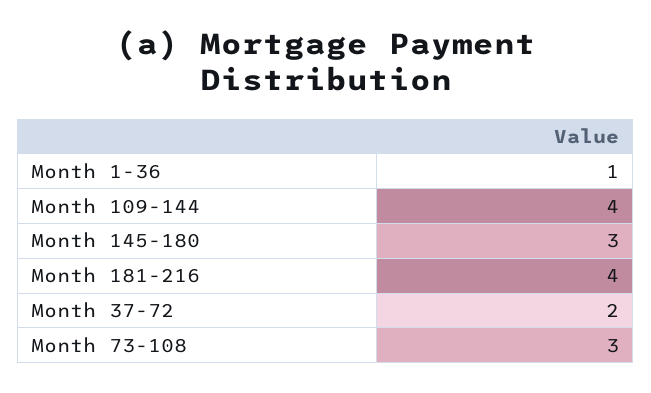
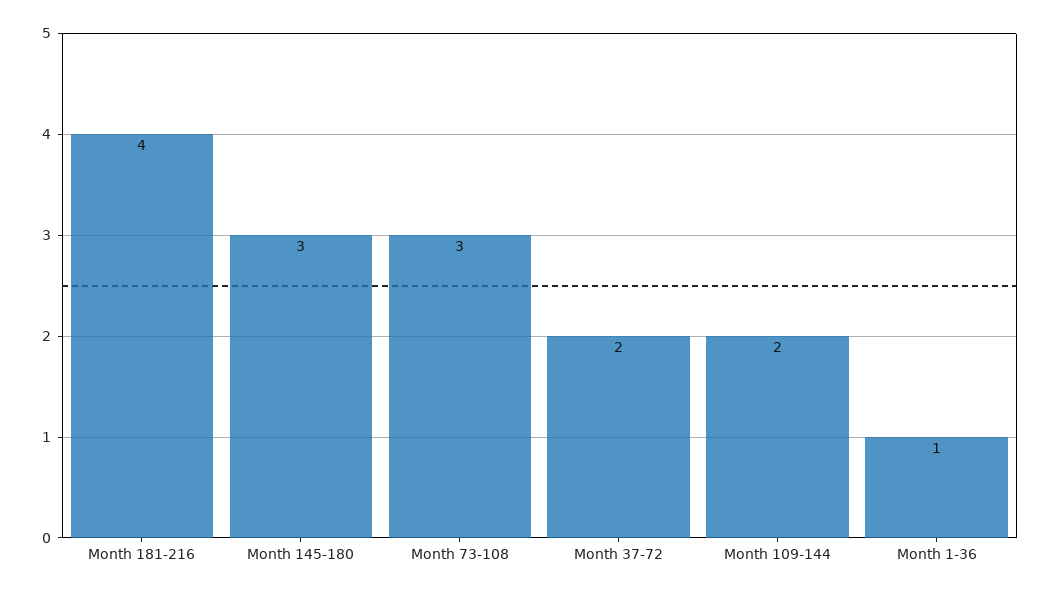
  {
    "Month 1-36": 1,
-   "Month 109-144": 4,
+   "Month 109-144": 2,
    "Month 145-180": 3,
    "Month 181-216": 4,
    "Month 37-72": 2,
    "Month 73-108": 3
  }

